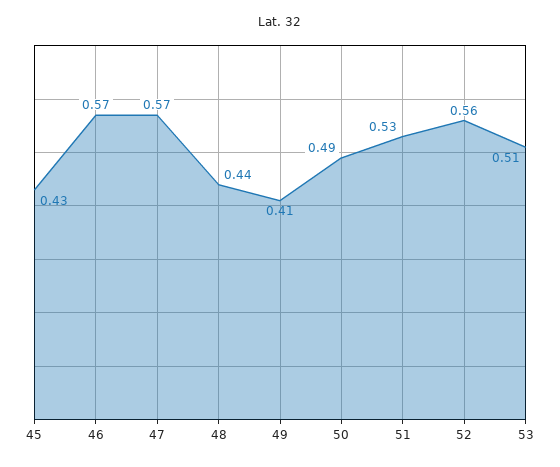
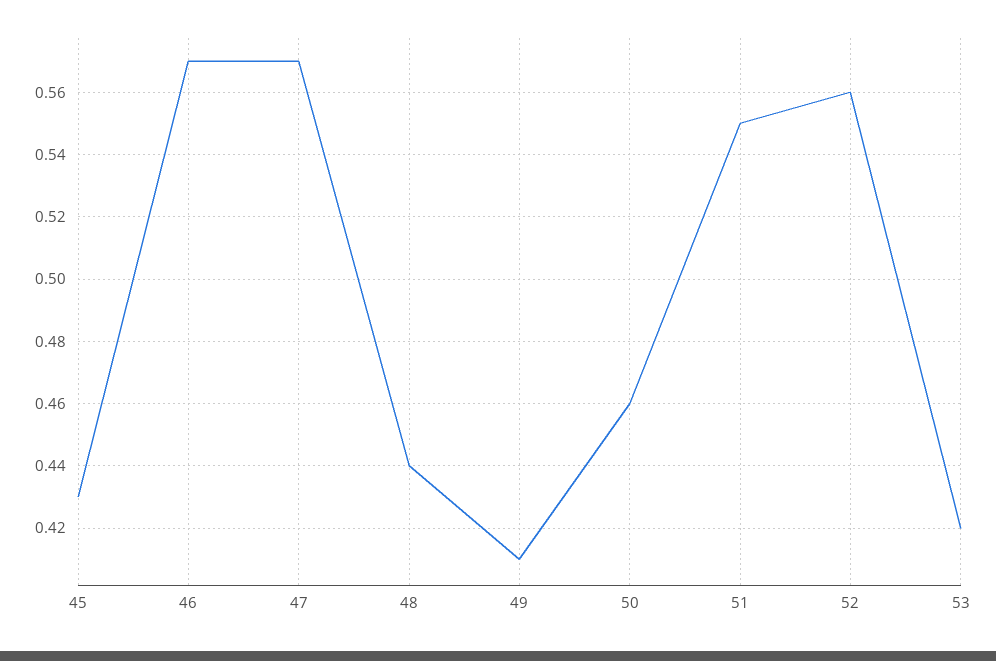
  {
    "45": 0.43,
    "46": 0.57,
    "47": 0.57,
    "48": 0.44,
    "49": 0.41,
-   "50": 0.49,
+   "50": 0.46,
-   "51": 0.53,
+   "51": 0.55,
    "52": 0.56,
-   "53": 0.51
+   "53": 0.42
  }

